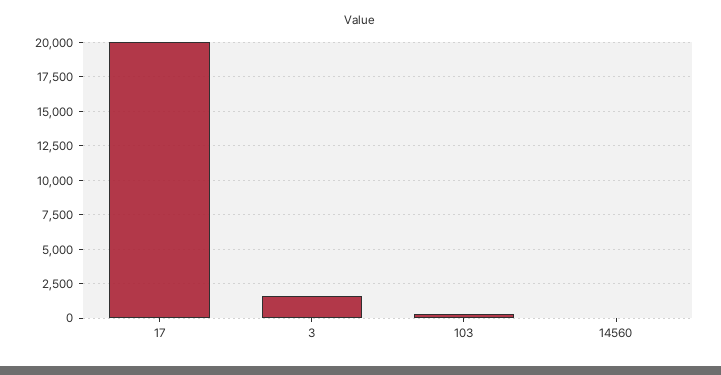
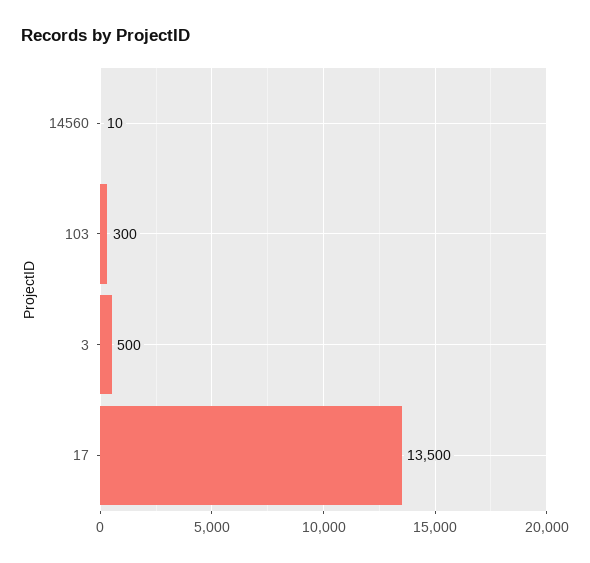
  {
-   "17": 20000,
+   "17": 13500,
-   "3": 1500,
+   "3": 500,
    "103": 300,
    "14560": 10
  }

